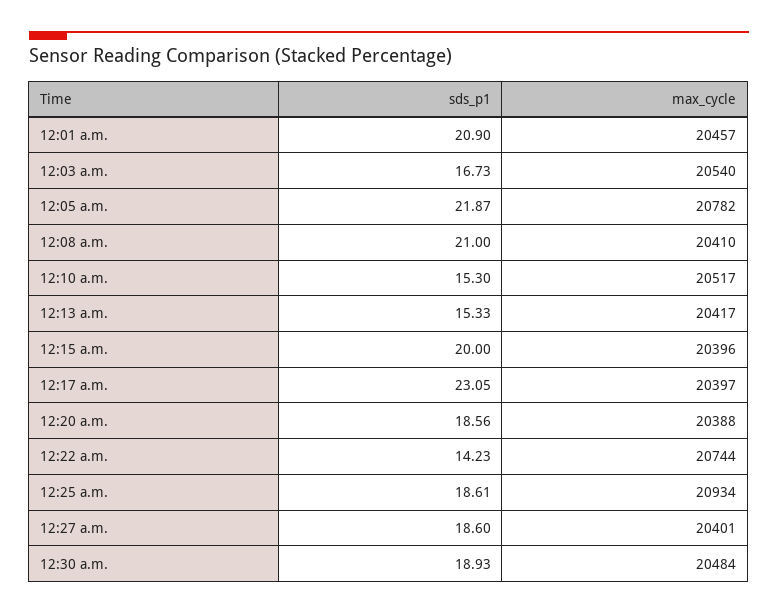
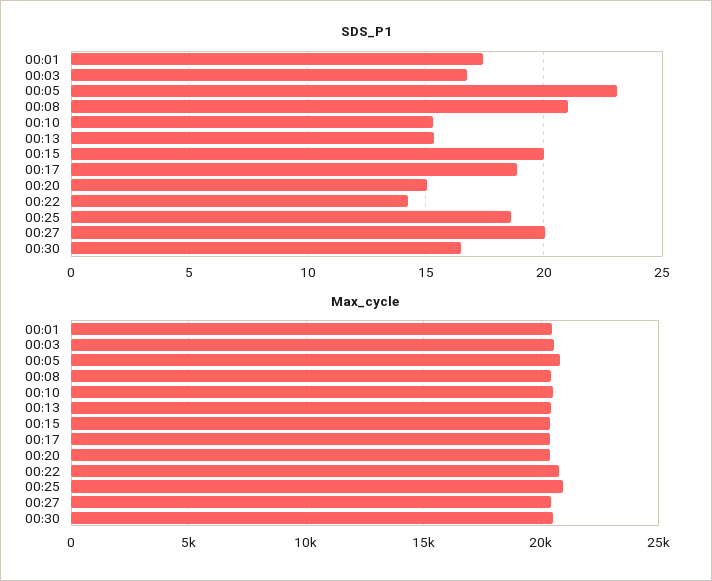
  {
    "sds_p1": {
-     "12:01 a.m.": 20.9,
+     "12:01 a.m.": 17.5,
      "12:03 a.m.": 16.73,
-     "12:05 a.m.": 21.87,
+     "12:05 a.m.": 23,
      "12:08 a.m.": 21,
      "12:10 a.m.": 15.3,
      "12:13 a.m.": 15.33,
      "12:15 a.m.": 20,
-     "12:17 a.m.": 23.05,
+     "12:17 a.m.": 19,
-     "12:20 a.m.": 18.56,
+     "12:20 a.m.": 15,
      "12:22 a.m.": 14.23,
      "12:25 a.m.": 18.61,
-     "12:27 a.m.": 18.6,
+     "12:27 a.m.": 20,
-     "12:30 a.m.": 18.93
+     "12:30 a.m.": 16.5
    },
    "max_cycle": {
      "12:01 a.m.": 20457,
      "12:03 a.m.": 20540,
      "12:05 a.m.": 20782,
      "12:08 a.m.": 20410,
      "12:10 a.m.": 20517,
      "12:13 a.m.": 20417,
      "12:15 a.m.": 20396,
      "12:17 a.m.": 20397,
      "12:20 a.m.": 20388,
      "12:22 a.m.": 20744,
      "12:25 a.m.": 20934,
      "12:27 a.m.": 20401,
      "12:30 a.m.": 20484
    }
  }

